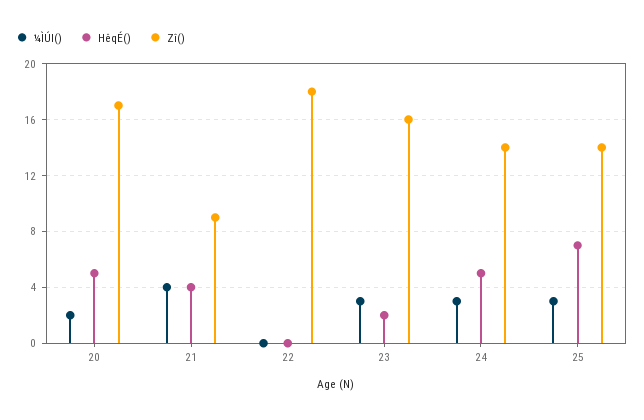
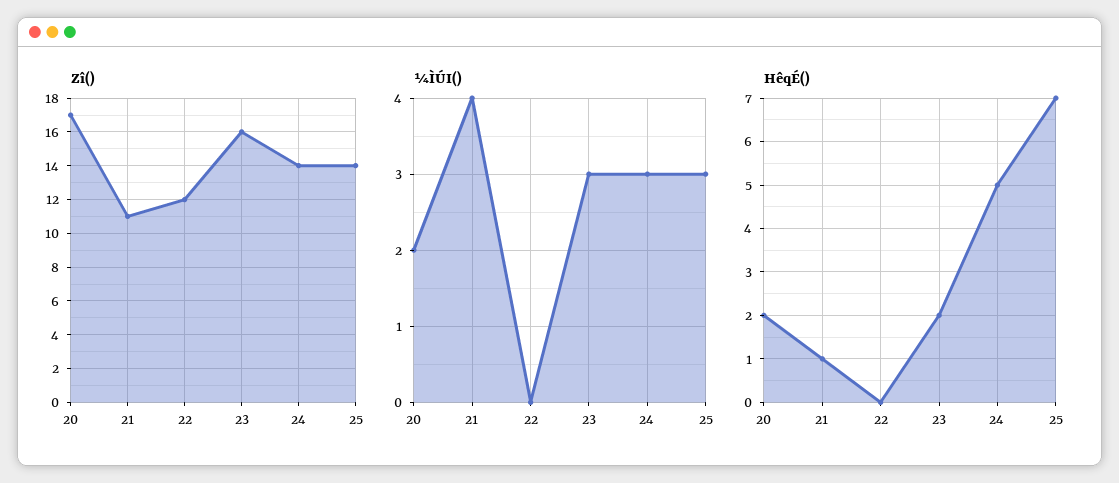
  {
    "¼ÌÚI()": {
      "20": 2,
      "21": 4,
      "22": 0,
      "23": 3,
      "24": 3,
      "25": 3
    },
    "HêqÉ()": {
-     "20": 5,
+     "20": 2,
-     "21": 4,
+     "21": 1,
      "22": 0,
      "23": 2,
      "24": 5,
      "25": 7
    },
    "Zî()": {
      "20": 17,
-     "21": 9,
+     "21": 11,
-     "22": 18,
+     "22": 12,
      "23": 16,
      "24": 14,
      "25": 14
    }
  }

